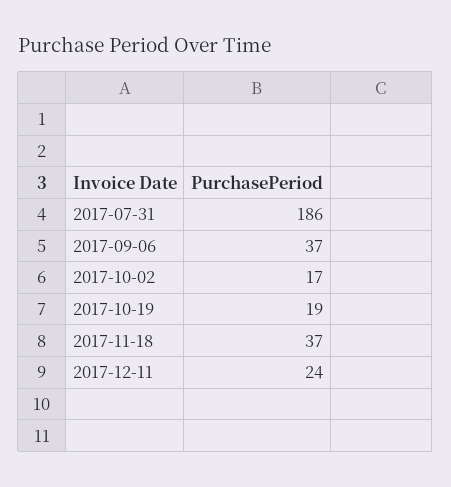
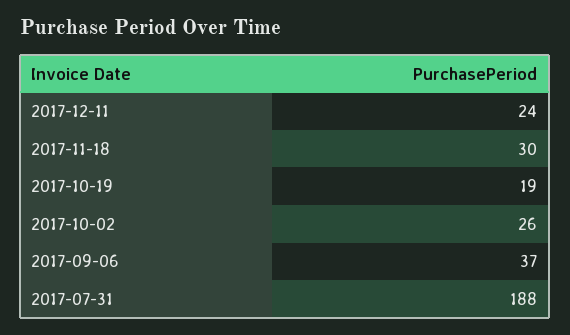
  {
-   "2017-07-31": 186,
+   "2017-07-31": 188,
    "2017-09-06": 37,
-   "2017-10-02": 17,
+   "2017-10-02": 26,
    "2017-10-19": 19,
-   "2017-11-18": 37,
+   "2017-11-18": 30,
    "2017-12-11": 24
  }

